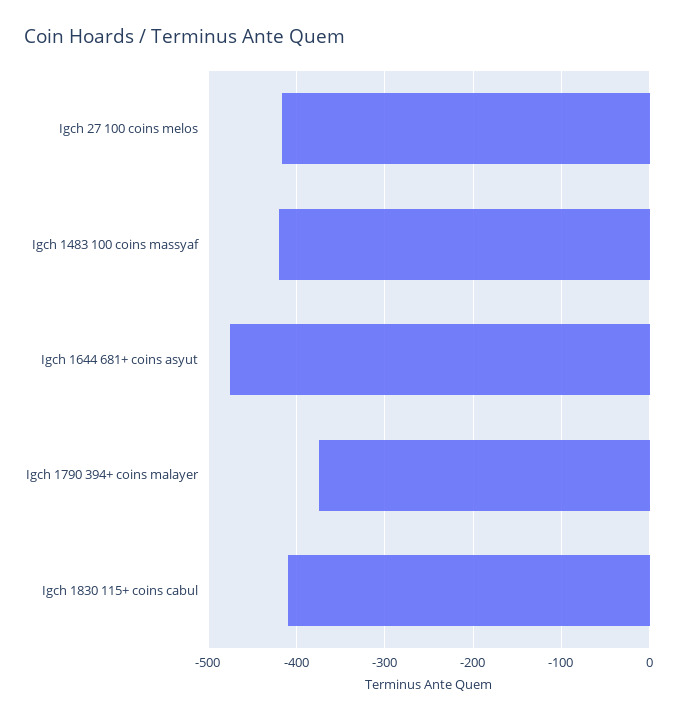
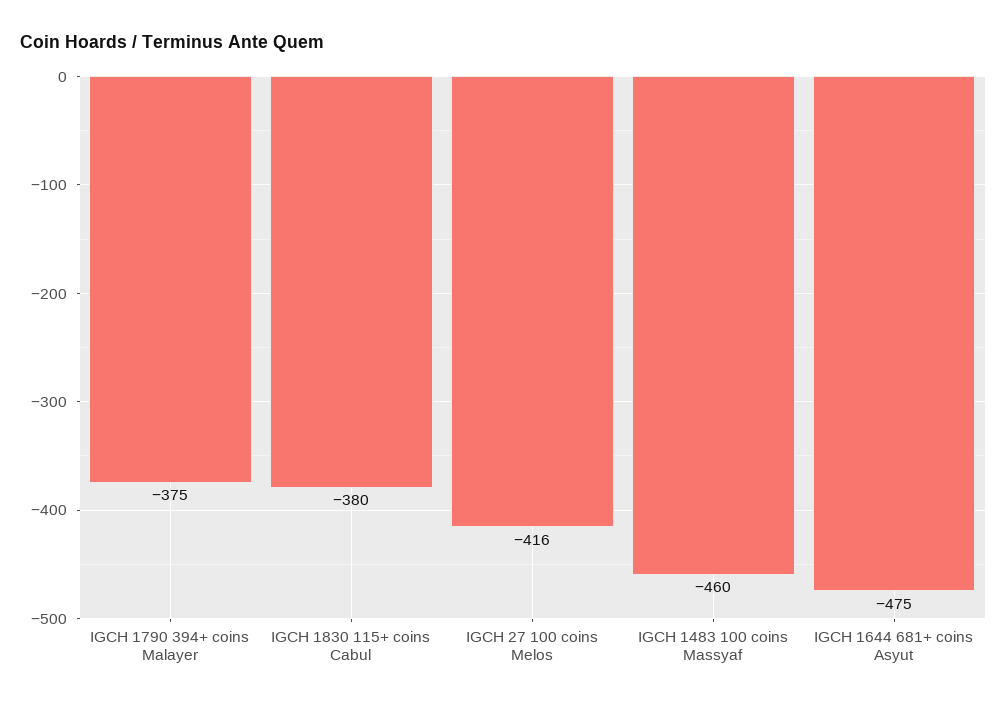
  {
    "Igch 27 100 coins melos": -416,
-   "Igch 1483 100 coins massyaf": -420,
+   "Igch 1483 100 coins massyaf": -460,
    "Igch 1644 681+ coins asyut": -475,
    "Igch 1790 394+ coins malayer": -375,
-   "Igch 1830 115+ coins cabul": -410
+   "Igch 1830 115+ coins cabul": -380
  }

